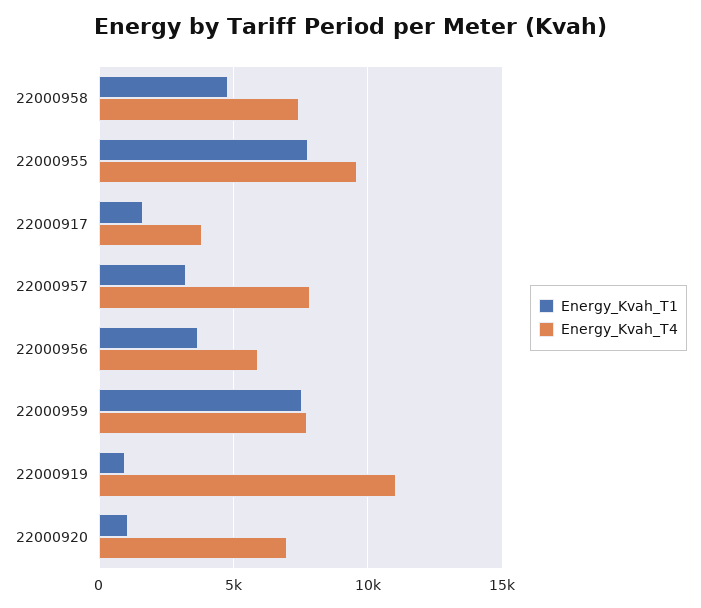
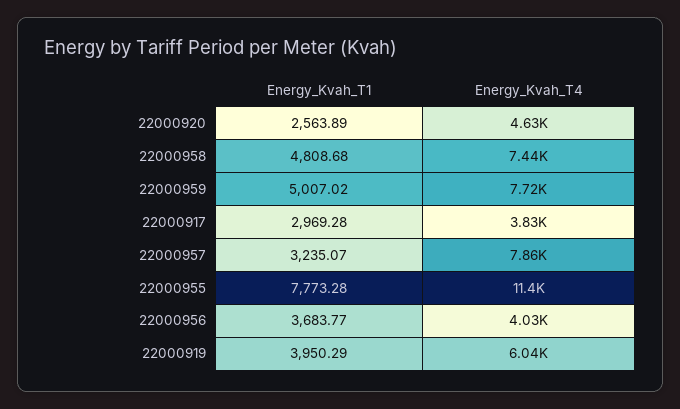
  {
    "Energy_Kvah_T1": {
      "22000958": 4808.68,
      "22000955": 7773.28,
-     "22000917": 1500,
+     "22000917": 2969.28,
      "22000957": 3235.07,
      "22000956": 3683.77,
-     "22000959": 7500,
+     "22000959": 5007.02,
-     "22000919": 1000,
+     "22000919": 3950.29,
-     "22000920": 1000
+     "22000920": 2563.89
    },
    "Energy_Kvah_T4": {
      "22000958": 7440,
-     "22000955": 9500,
+     "22000955": 11400,
      "22000917": 3830,
      "22000957": 7860,
-     "22000956": 6000,
+     "22000956": 4030,
      "22000959": 7720,
-     "22000919": 11000,
+     "22000919": 6040,
-     "22000920": 7000
+     "22000920": 4630
    }
  }

